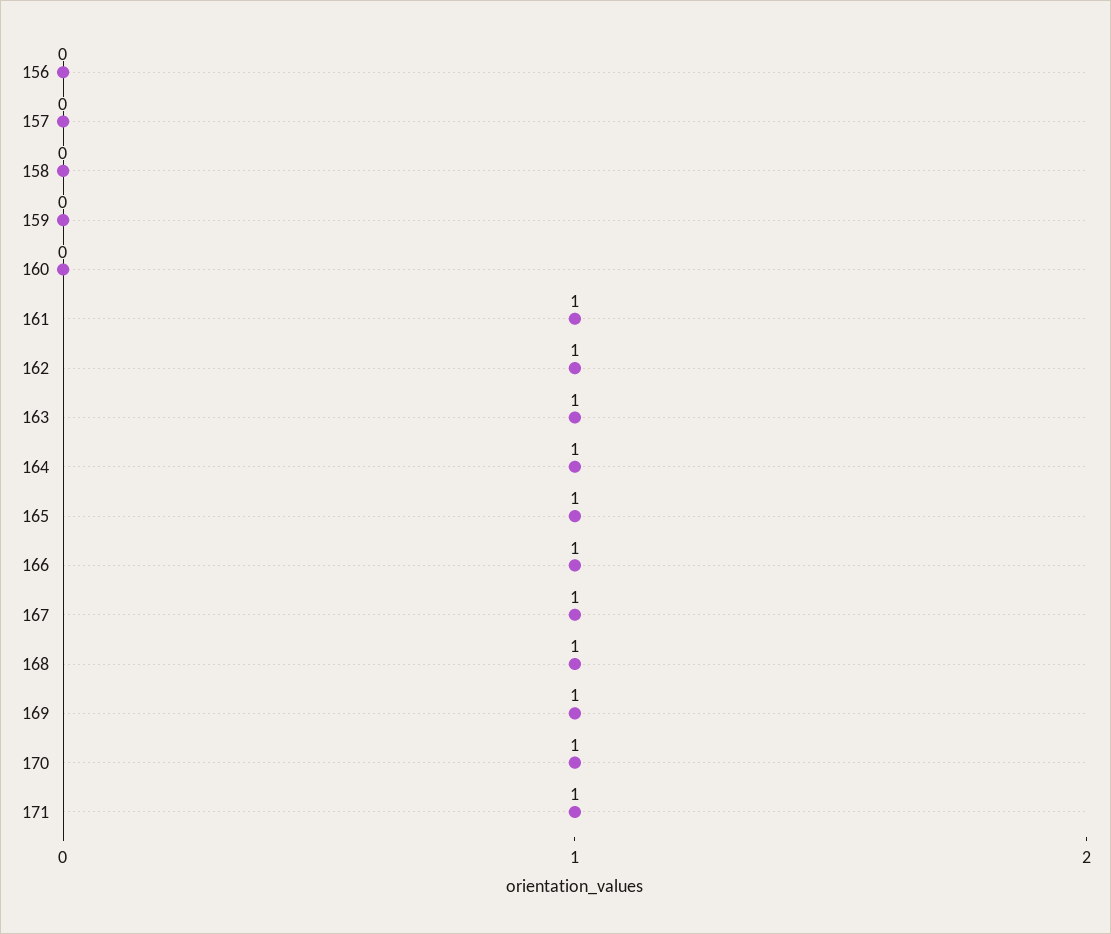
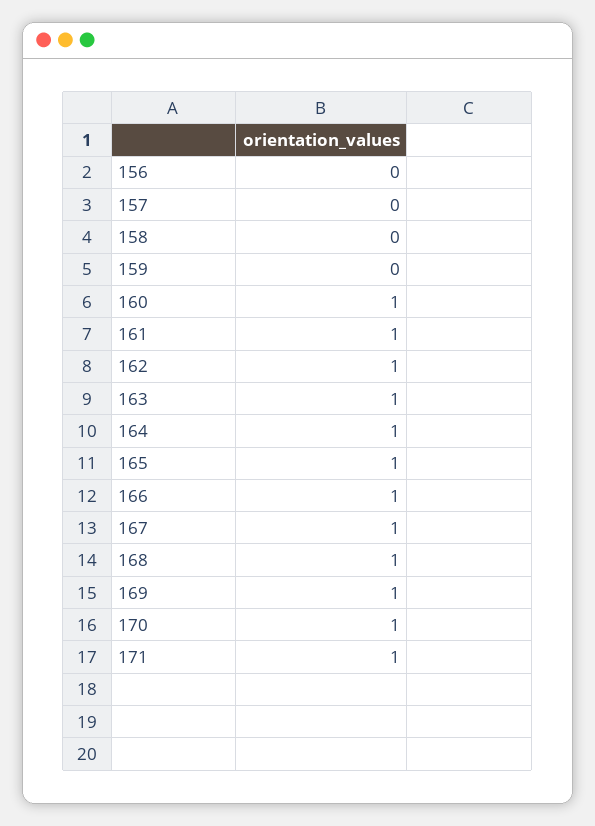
  {
    "156": 0,
    "157": 0,
    "158": 0,
    "159": 0,
-   "160": 0,
+   "160": 1,
    "161": 1,
    "162": 1,
    "163": 1,
    "164": 1,
    "165": 1,
    "166": 1,
    "167": 1,
    "168": 1,
    "169": 1,
    "170": 1,
    "171": 1
  }

